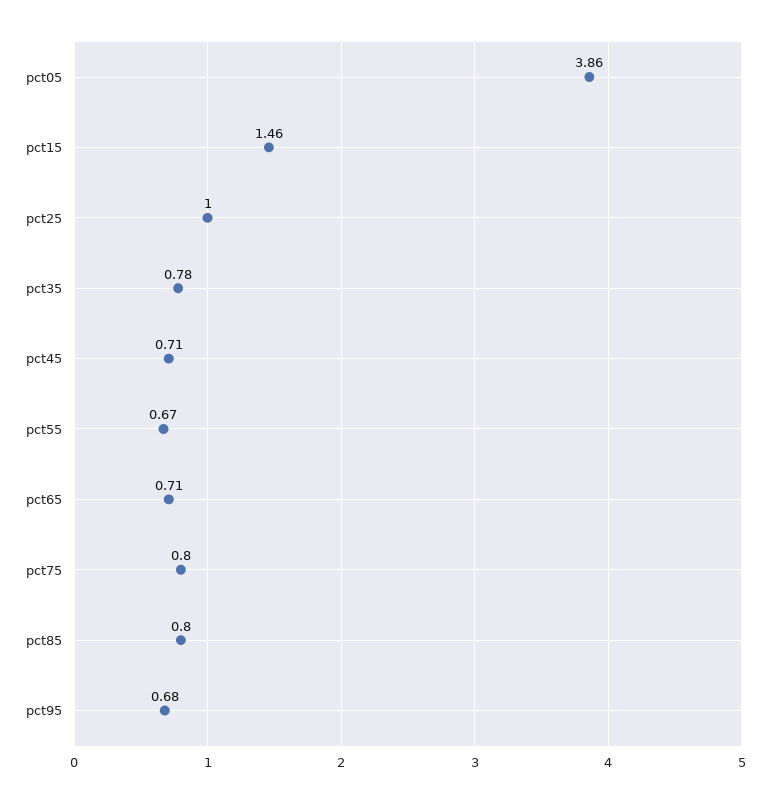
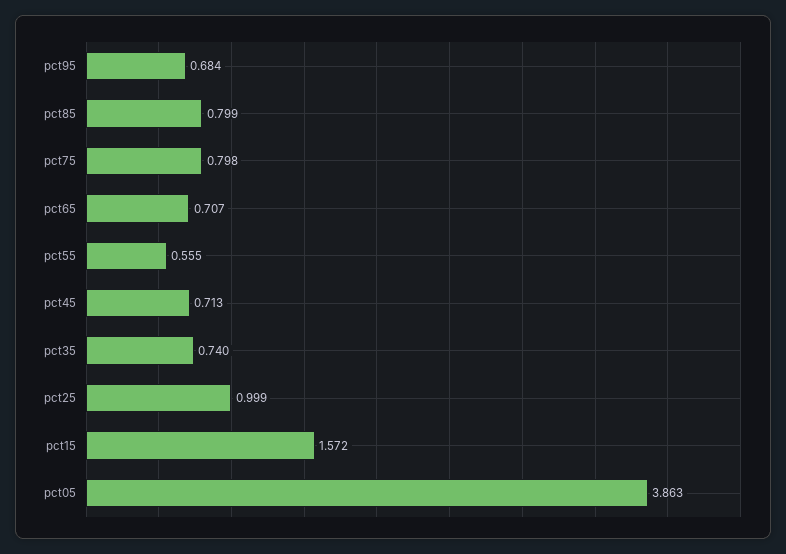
  {
    "pct05": 3.863,
-   "pct15": 1.46,
+   "pct15": 1.572,
    "pct25": 0.999,
-   "pct35": 0.78,
+   "pct35": 0.74,
    "pct45": 0.713,
-   "pct55": 0.67,
+   "pct55": 0.555,
    "pct65": 0.707,
    "pct75": 0.798,
    "pct85": 0.799,
    "pct95": 0.684
  }

